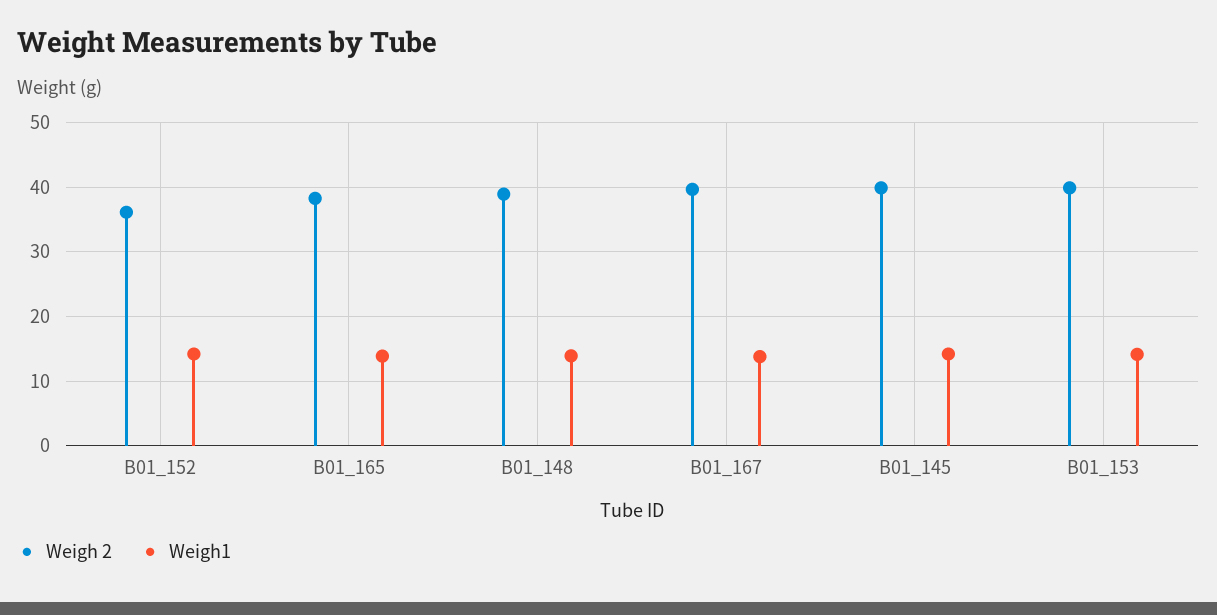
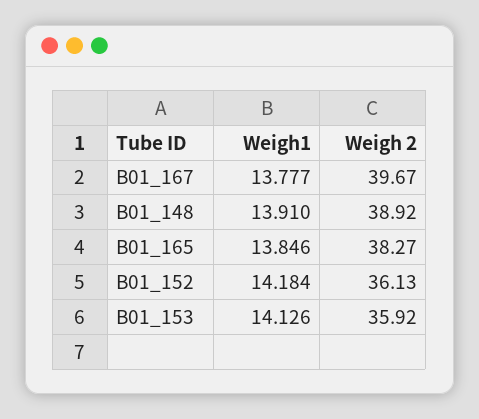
  {
    "Weigh 2": {
      "B01_152": 36.13,
      "B01_165": 38.27,
      "B01_148": 38.92,
      "B01_167": 39.67,
-     "B01_145": 40,
-     "B01_153": 40
+     "B01_153": 35.92
    },
    "Weigh1": {
      "B01_152": 14.184,
      "B01_165": 13.846,
      "B01_148": 13.91,
      "B01_167": 13.777,
-     "B01_145": 14,
      "B01_153": 14.126
    }
  }

